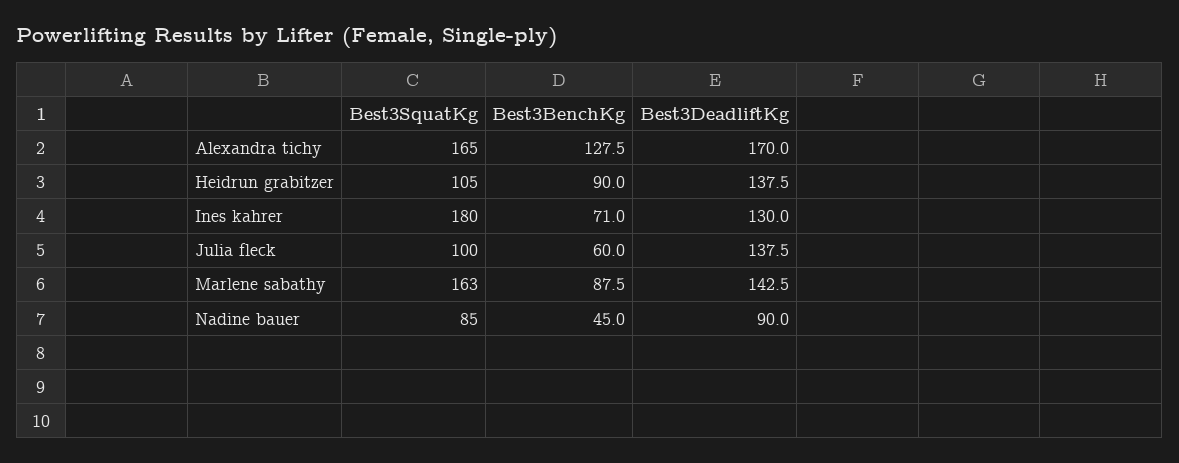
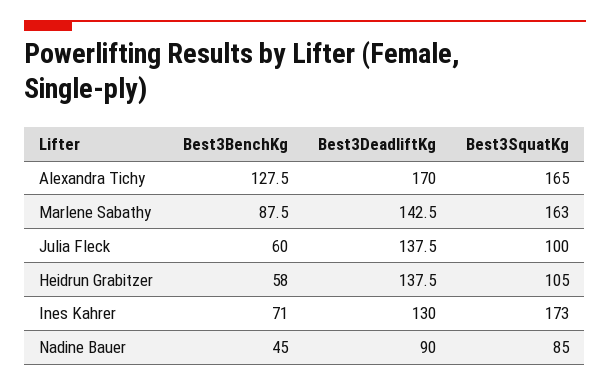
  {
    "Best3SquatKg": {
      "Alexandra tichy": 165,
      "Heidrun grabitzer": 105,
-     "Ines kahrer": 180,
+     "Ines kahrer": 173,
      "Julia fleck": 100,
      "Marlene sabathy": 163,
      "Nadine bauer": 85
    },
    "Best3BenchKg": {
      "Alexandra tichy": 127.5,
-     "Heidrun grabitzer": 90,
+     "Heidrun grabitzer": 58,
      "Ines kahrer": 71,
      "Julia fleck": 60,
      "Marlene sabathy": 87.5,
      "Nadine bauer": 45
    },
    "Best3DeadliftKg": {
      "Alexandra tichy": 170,
      "Heidrun grabitzer": 137.5,
      "Ines kahrer": 130,
      "Julia fleck": 137.5,
      "Marlene sabathy": 142.5,
      "Nadine bauer": 90
    }
  }

